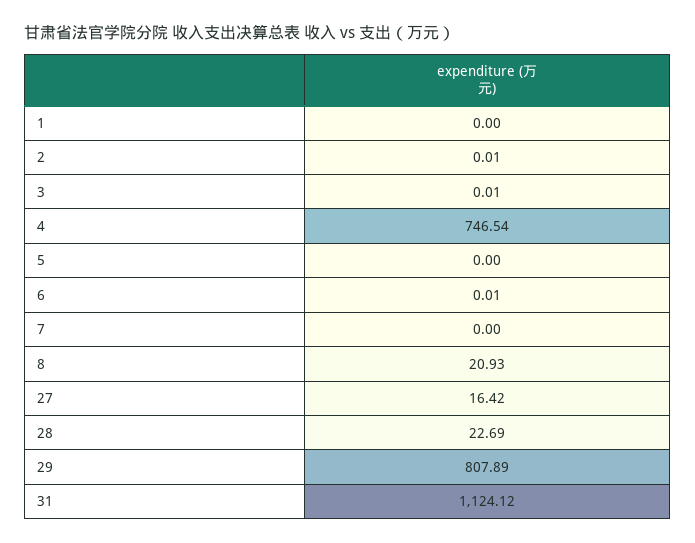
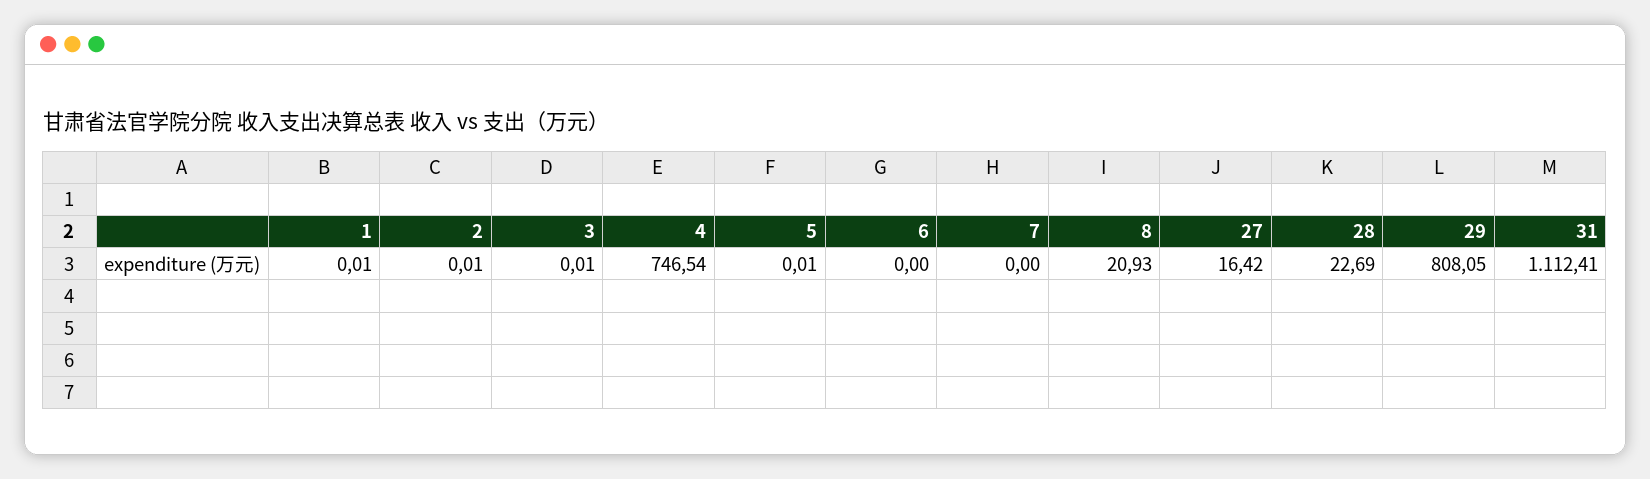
  {
-   "1": 0,
+   "1": 0.01,
    "2": 0.01,
    "3": 0.01,
    "4": 746.54,
-   "5": 0,
+   "5": 0.01,
-   "6": 0.01,
+   "6": 0,
    "7": 0,
    "8": 20.93,
    "27": 16.42,
    "28": 22.69,
-   "29": 807.89,
+   "29": 808.05,
-   "31": 1124.12
+   "31": 1112.41
  }

